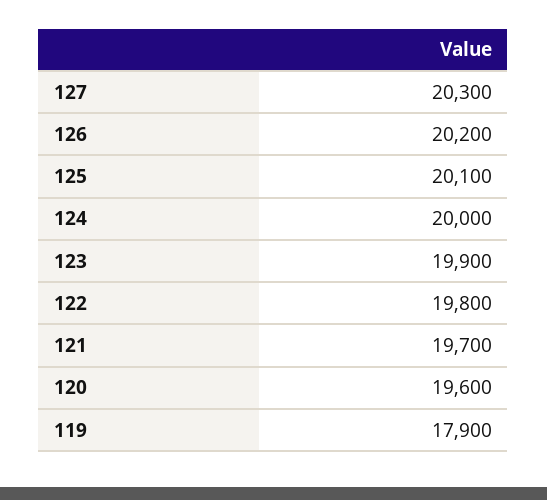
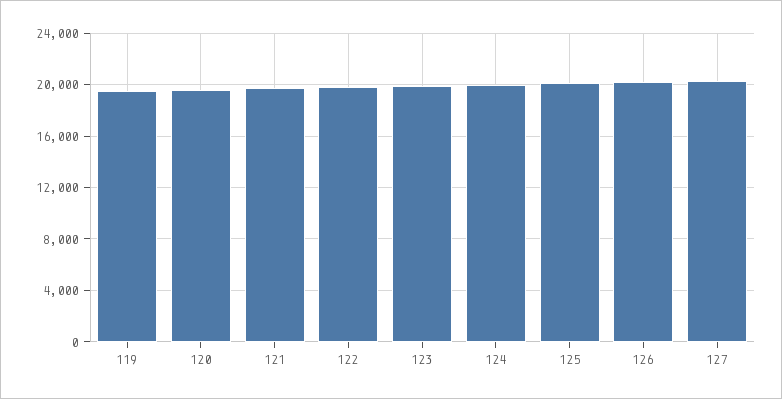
  {
    "127": 20300,
    "126": 20200,
    "125": 20100,
    "124": 20000,
    "123": 19900,
    "122": 19800,
    "121": 19700,
    "120": 19600,
-   "119": 17900
+   "119": 19500
  }

